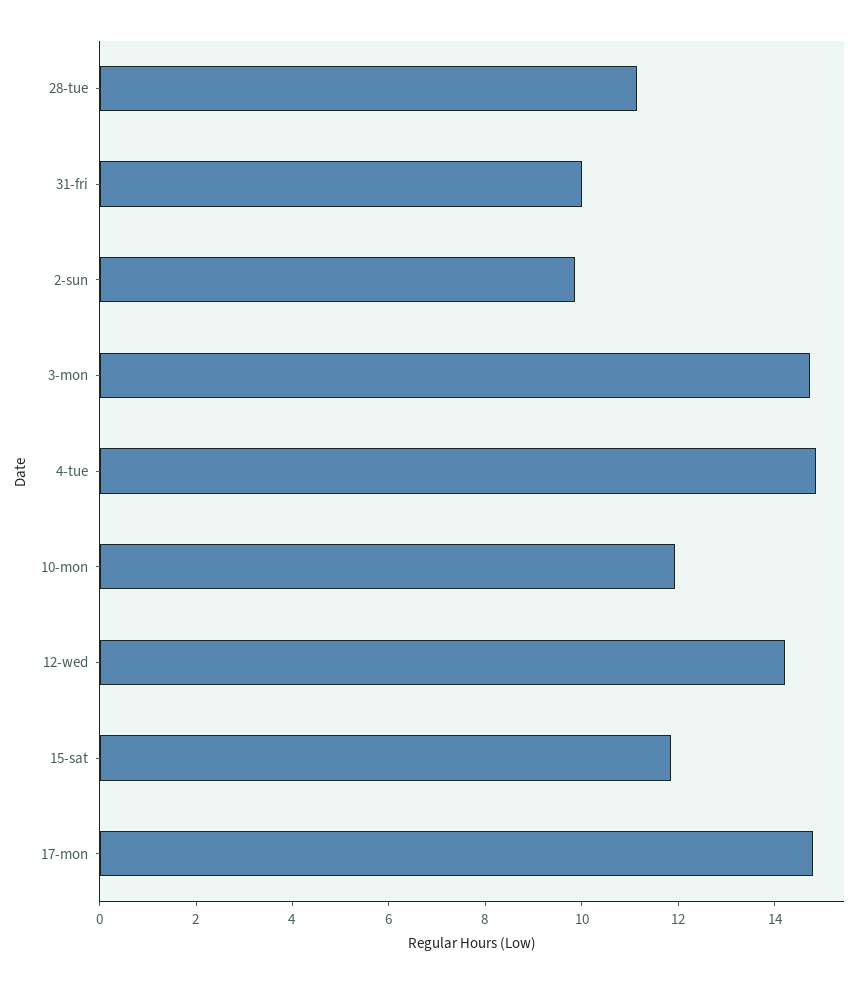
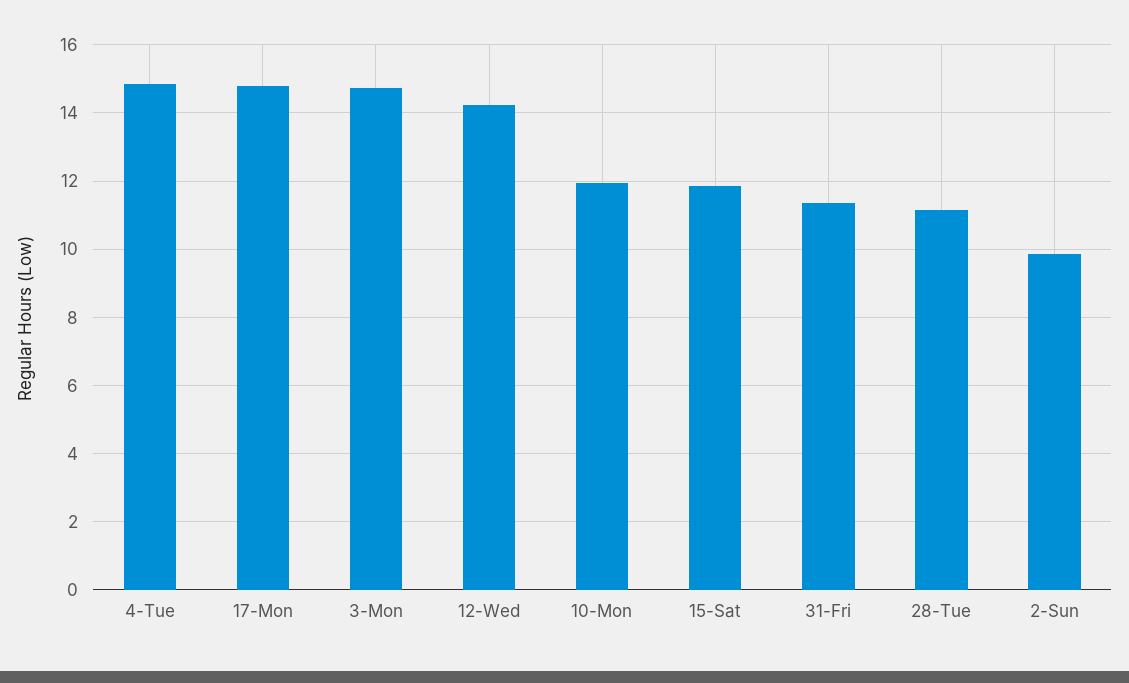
  {
    "28-tue": 11.2,
-   "31-fri": 10,
+   "31-fri": 11.4,
    "2-sun": 9.8,
    "3-mon": 14.8,
    "4-tue": 14.8,
    "10-mon": 12,
    "12-wed": 14.2,
    "15-sat": 11.8,
    "17-mon": 14.8
  }

